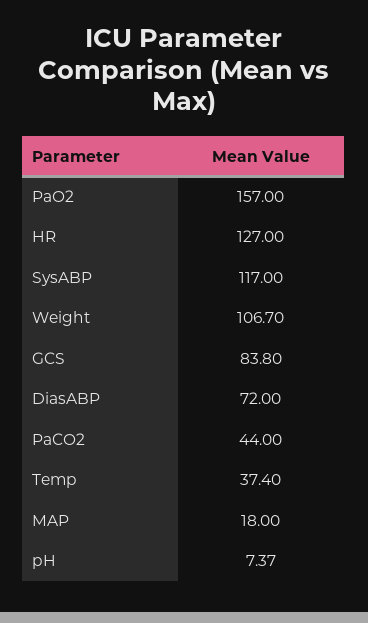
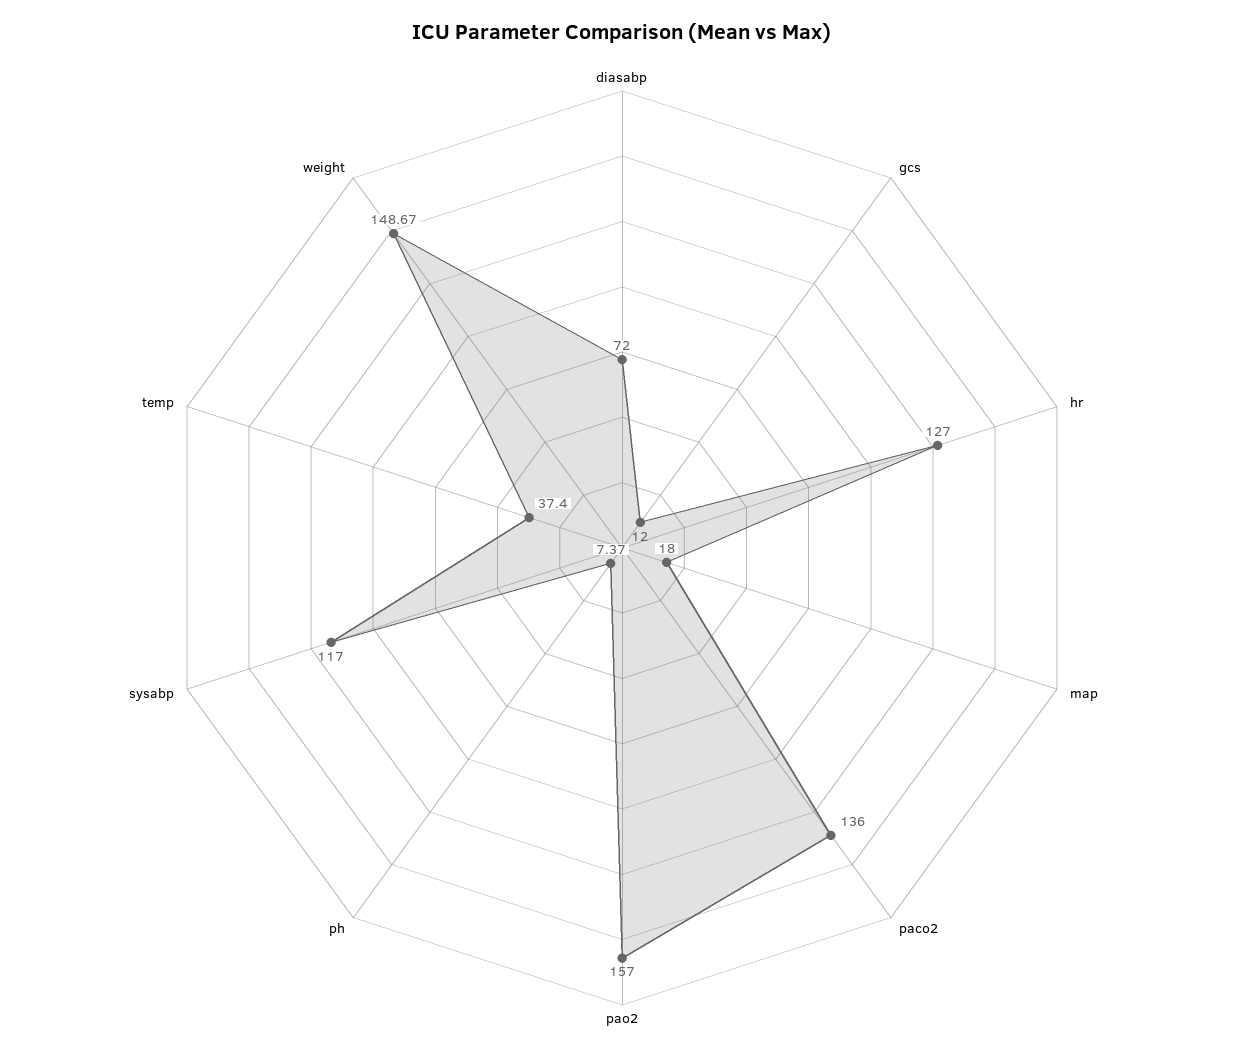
  {
    "PaO2": 157,
    "HR": 127,
    "SysABP": 117,
-   "Weight": 106.7,
+   "Weight": 148.67,
-   "GCS": 83.8,
+   "GCS": 12,
    "DiasABP": 72,
-   "PaCO2": 44,
+   "PaCO2": 136,
    "Temp": 37.4,
    "MAP": 18,
    "pH": 7.37
  }

